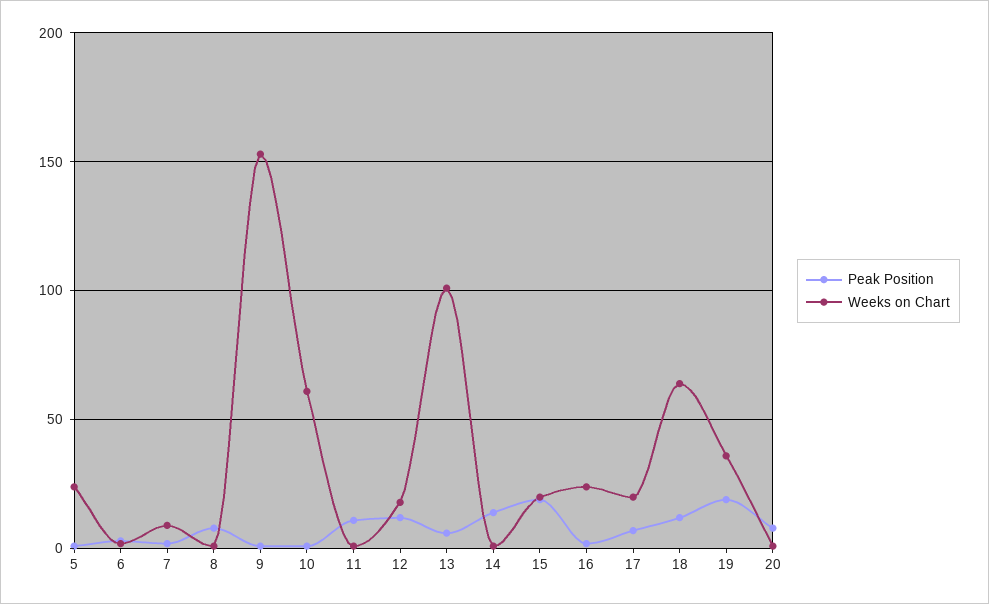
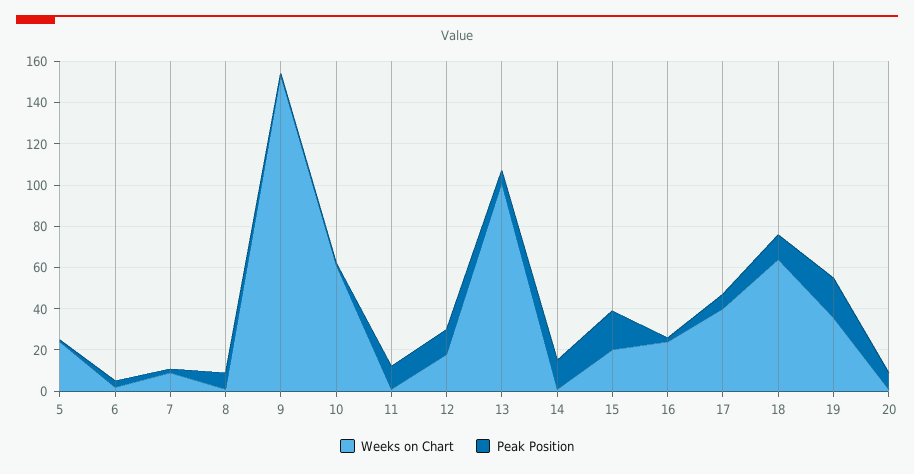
  {
    "Peak Position": {
      "5": 0,
      "6": 5,
      "7": 0,
      "8": 10,
      "9": 0,
      "10": 0,
      "11": 10,
      "12": 10,
      "13": 5,
      "14": 15,
      "15": 20,
      "16": 0,
      "17": 5,
      "18": 10,
      "19": 20,
      "20": 10
    },
    "Weeks on Chart": {
      "5": 25,
      "6": 0,
      "7": 10,
      "8": 0,
      "9": 155,
      "10": 60,
      "11": 0,
      "12": 20,
      "13": 100,
      "14": 0,
      "15": 20,
      "16": 25,
-     "17": 20,
+     "17": 40,
      "18": 65,
      "19": 35,
      "20": 0
    }
  }

